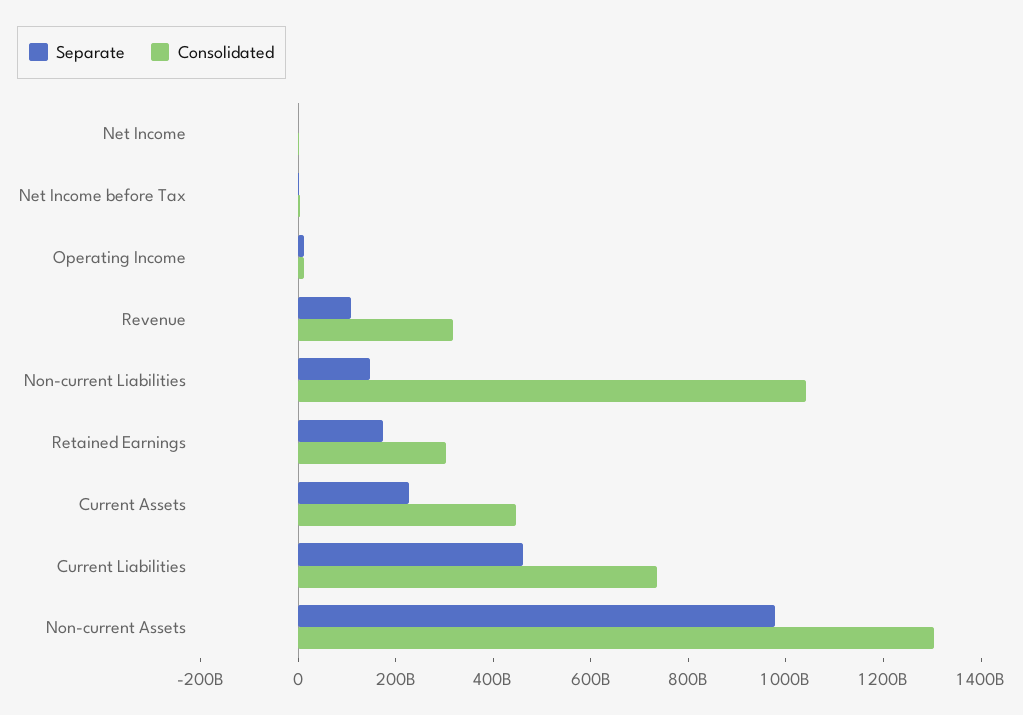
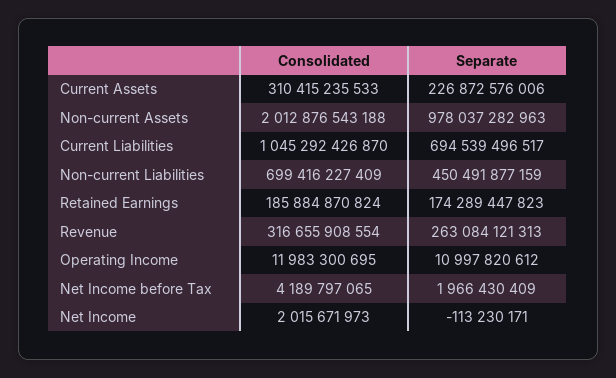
  {
    "Separate": {
      "Net Income": -113230171,
      "Net Income before Tax": 1966430409,
      "Operating Income": 10997820612,
-     "Revenue": 100000000000,
+     "Revenue": 263084121313,
-     "Non-current Liabilities": 150000000000,
+     "Non-current Liabilities": 450491877159,
      "Retained Earnings": 174289447823,
      "Current Assets": 226872576006,
-     "Current Liabilities": 450000000000,
+     "Current Liabilities": 694539496517,
      "Non-current Assets": 978037282963
    },
    "Consolidated": {
      "Net Income": 2015671973,
      "Net Income before Tax": 4189797065,
      "Operating Income": 11983300695,
      "Revenue": 316655908554,
-     "Non-current Liabilities": 1050000000000,
+     "Non-current Liabilities": 699416227409,
-     "Retained Earnings": 300000000000,
+     "Retained Earnings": 185884870824,
-     "Current Assets": 450000000000,
+     "Current Assets": 310415235533,
-     "Current Liabilities": 750000000000,
+     "Current Liabilities": 1045292426870,
-     "Non-current Assets": 1300000000000
+     "Non-current Assets": 2012876543188
    }
  }

